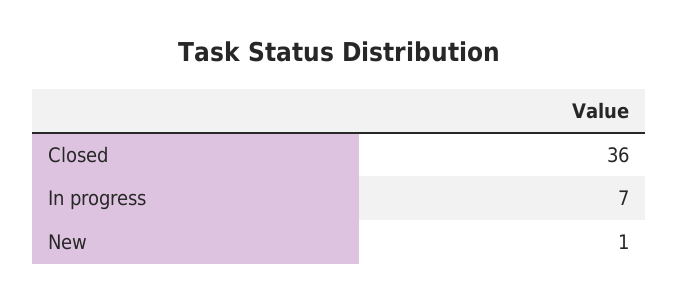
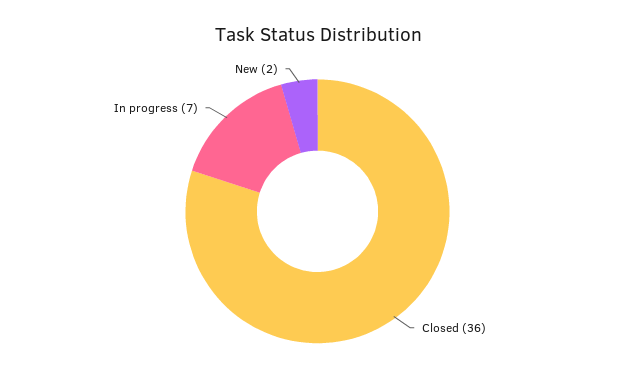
  {
    "Closed": 36,
    "In progress": 7,
-   "New": 1
+   "New": 2
  }

